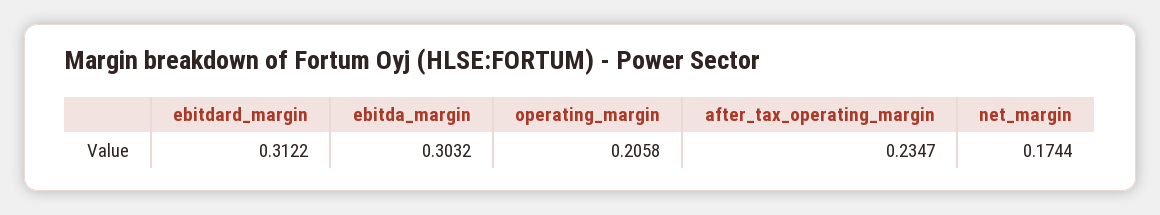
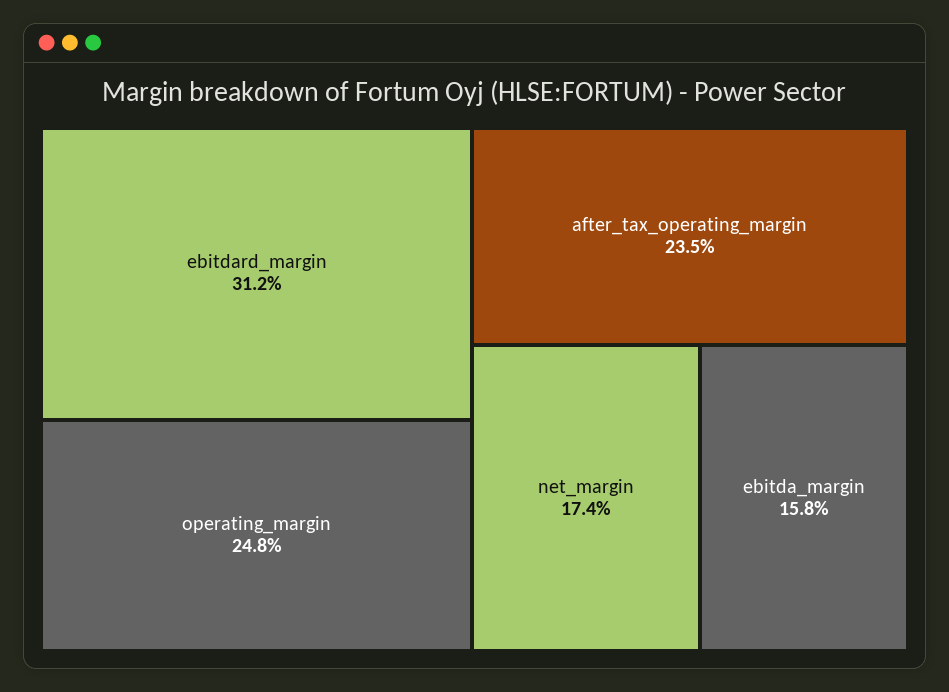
  {
    "ebitdard_margin": 0.3122,
-   "ebitda_margin": 0.3032,
+   "ebitda_margin": 0.158,
-   "operating_margin": 0.2058,
+   "operating_margin": 0.248,
    "after_tax_operating_margin": 0.2347,
    "net_margin": 0.1744
  }

